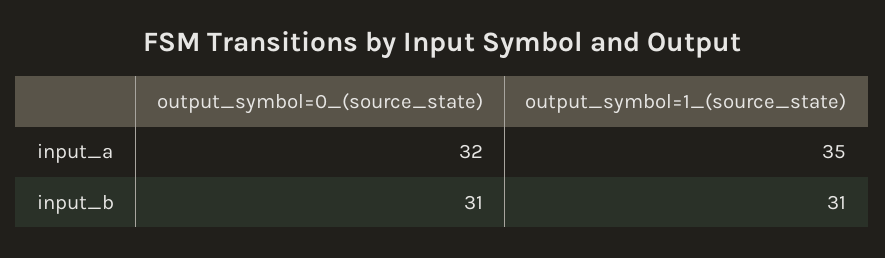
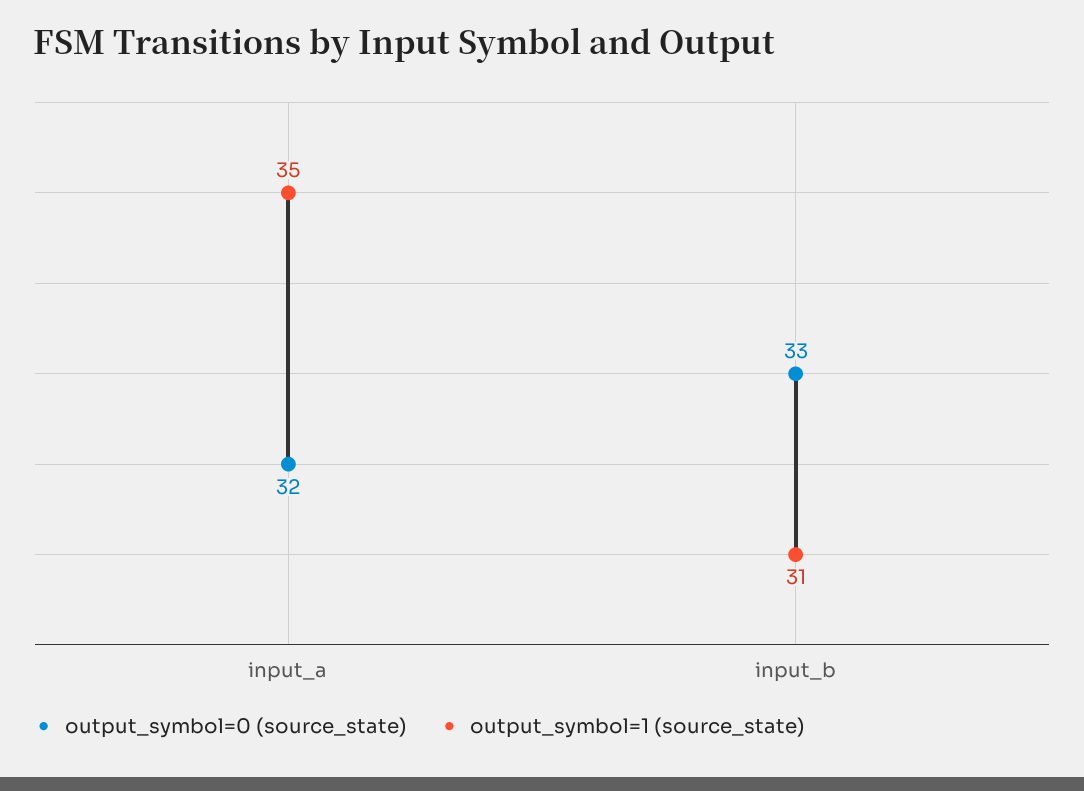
  {
    "output_symbol=0_(source_state)": {
      "input_a": 32,
-     "input_b": 31
+     "input_b": 33
    },
    "output_symbol=1_(source_state)": {
      "input_a": 35,
      "input_b": 31
    }
  }

